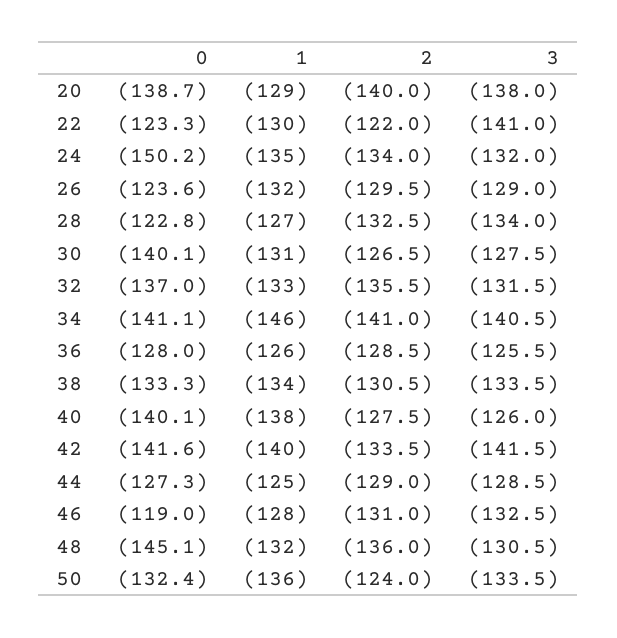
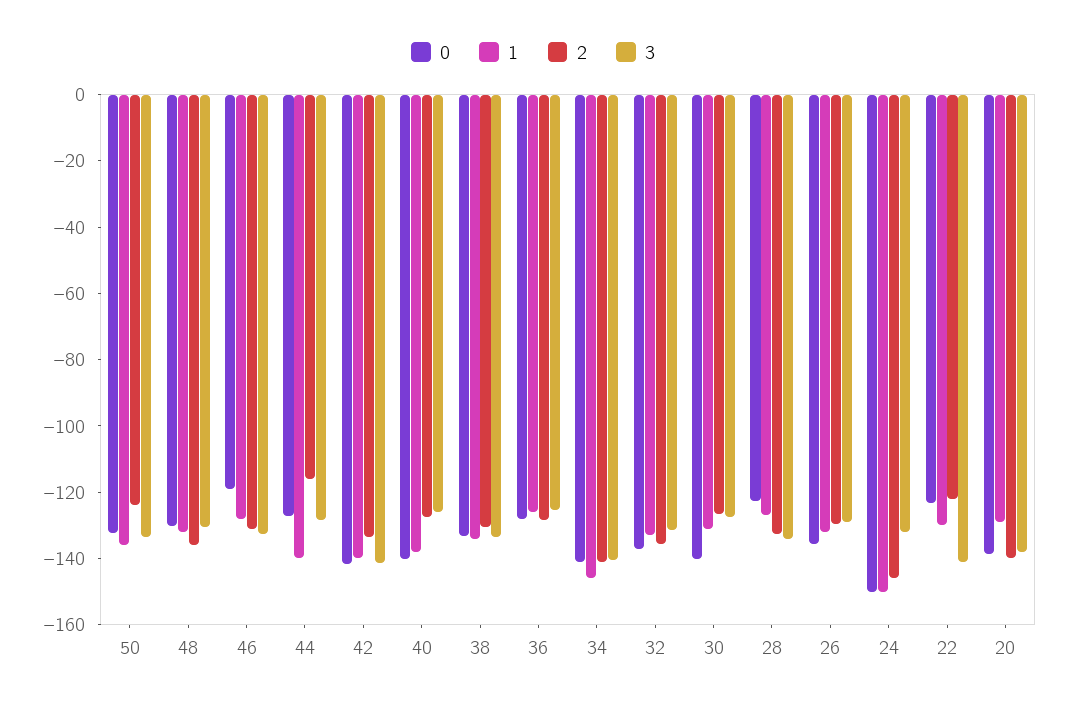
  {
    "0": {
      "20": -138.7,
      "22": -123.3,
      "24": -150.2,
-     "26": -123.6,
+     "26": -135,
      "28": -122.8,
      "30": -140.1,
      "32": -137,
      "34": -141.1,
      "36": -128,
      "38": -133.3,
      "40": -140.1,
      "42": -141.6,
      "44": -127.3,
      "46": -119,
-     "48": -145.1,
+     "48": -130,
      "50": -132.4
    },
    "1": {
      "20": -129,
      "22": -130,
-     "24": -135,
+     "24": -150,
      "26": -132,
      "28": -127,
      "30": -131,
      "32": -133,
      "34": -146,
      "36": -126,
      "38": -134,
      "40": -138,
      "42": -140,
-     "44": -125,
+     "44": -140,
      "46": -128,
      "48": -132,
      "50": -136
    },
    "2": {
      "20": -140,
      "22": -122,
-     "24": -134,
+     "24": -145,
      "26": -129.5,
      "28": -132.5,
      "30": -126.5,
      "32": -135.5,
      "34": -141,
      "36": -128.5,
      "38": -130.5,
      "40": -127.5,
      "42": -133.5,
-     "44": -129,
+     "44": -115,
      "46": -131,
      "48": -136,
      "50": -124
    },
    "3": {
      "20": -138,
      "22": -141,
      "24": -132,
      "26": -129,
      "28": -134,
      "30": -127.5,
      "32": -131.5,
      "34": -140.5,
      "36": -125.5,
      "38": -133.5,
      "40": -126,
      "42": -141.5,
      "44": -128.5,
      "46": -132.5,
      "48": -130.5,
      "50": -133.5
    }
  }

